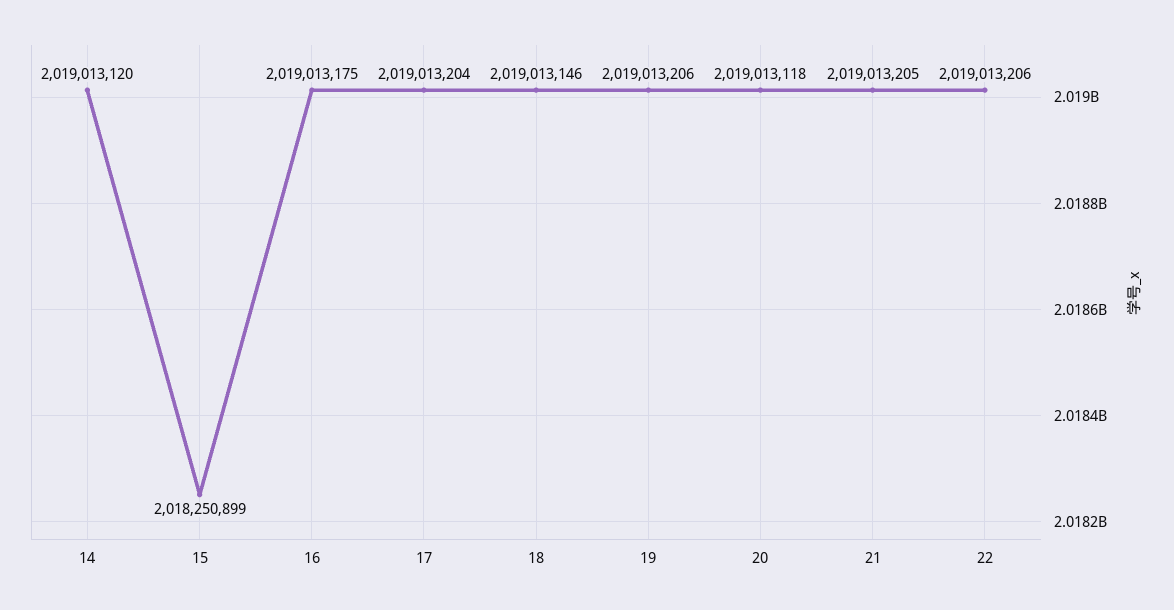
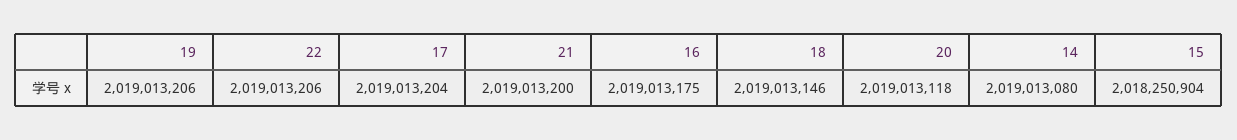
  {
-   "14": 2019013120,
+   "14": 2019013080,
-   "15": 2018250899,
+   "15": 2018250904,
    "16": 2019013175,
    "17": 2019013204,
    "18": 2019013146,
    "19": 2019013206,
    "20": 2019013118,
-   "21": 2019013205,
+   "21": 2019013200,
    "22": 2019013206
  }

